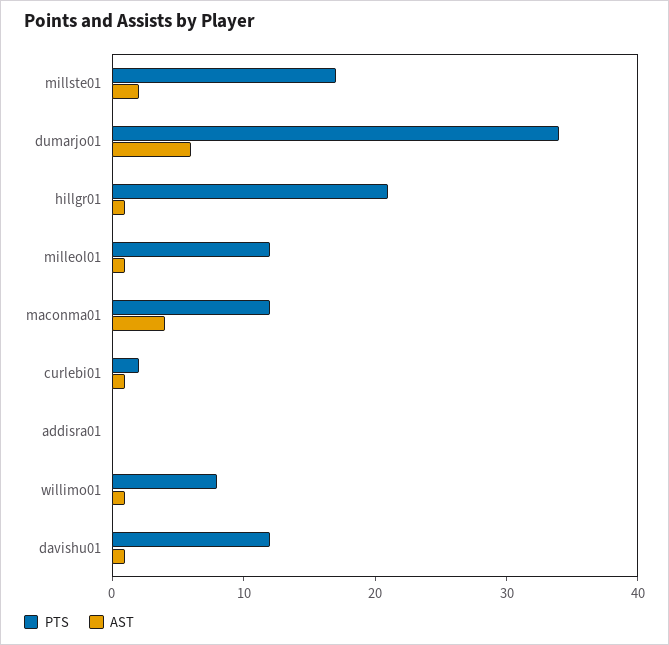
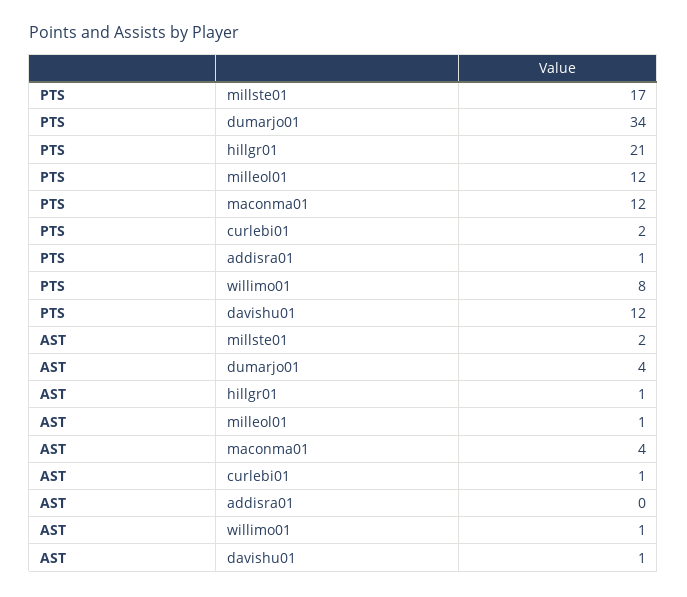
  {
    "PTS": {
      "millste01": 17,
      "dumarjo01": 34,
      "hillgr01": 21,
      "milleol01": 12,
      "maconma01": 12,
      "curlebi01": 2,
-     "addisra01": 0,
+     "addisra01": 1,
      "willimo01": 8,
      "davishu01": 12
    },
    "AST": {
      "millste01": 2,
-     "dumarjo01": 6,
+     "dumarjo01": 4,
      "hillgr01": 1,
      "milleol01": 1,
      "maconma01": 4,
      "curlebi01": 1,
      "addisra01": 0,
      "willimo01": 1,
      "davishu01": 1
    }
  }

